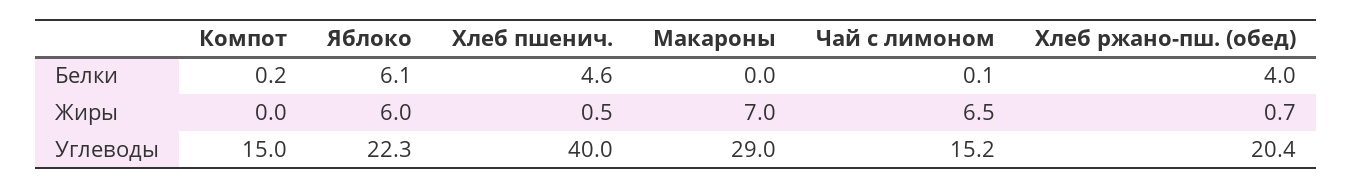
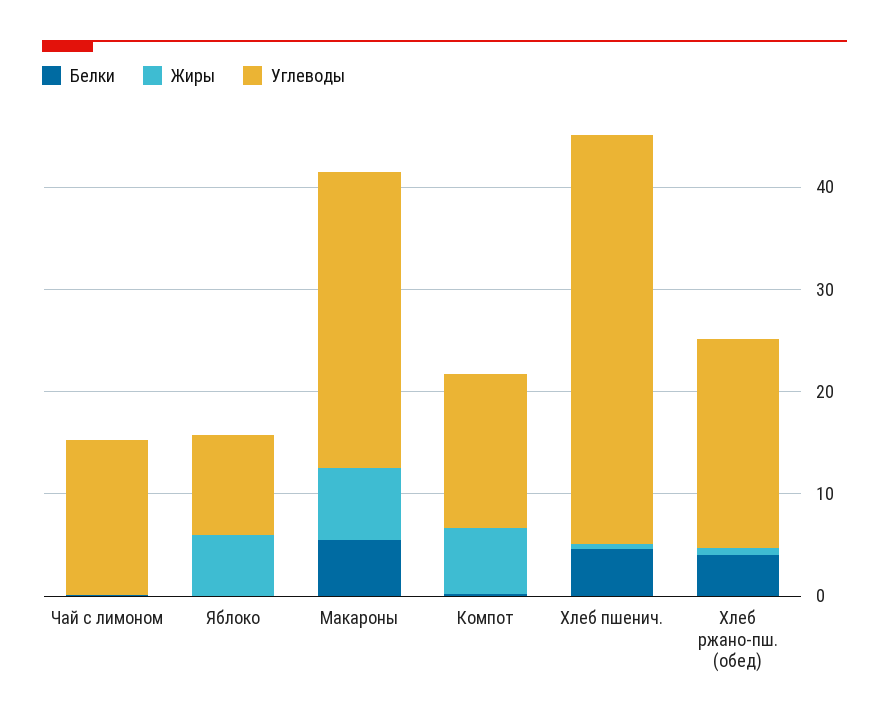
  {
    "Белки": {
      "Компот": 0.2,
-     "Яблоко": 6.1,
+     "Яблоко": 0,
      "Хлеб пшенич.": 4.6,
-     "Макароны": 0,
+     "Макароны": 6,
      "Чай с лимоном": 0.1,
      "Хлеб ржано-пш. (обед)": 4
    },
    "Жиры": {
-     "Компот": 0,
+     "Компот": 6,
      "Яблоко": 6,
      "Хлеб пшенич.": 0.5,
      "Макароны": 7,
-     "Чай с лимоном": 6.5,
+     "Чай с лимоном": 0,
      "Хлеб ржано-пш. (обед)": 0.7
    },
    "Углеводы": {
      "Компот": 15,
-     "Яблоко": 22.3,
+     "Яблоко": 10,
      "Хлеб пшенич.": 40,
      "Макароны": 29,
      "Чай с лимоном": 15.2,
      "Хлеб ржано-пш. (обед)": 20.4
    }
  }

